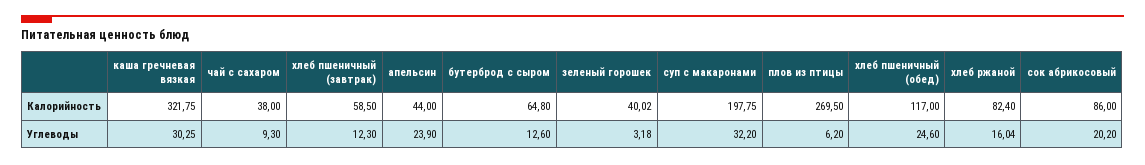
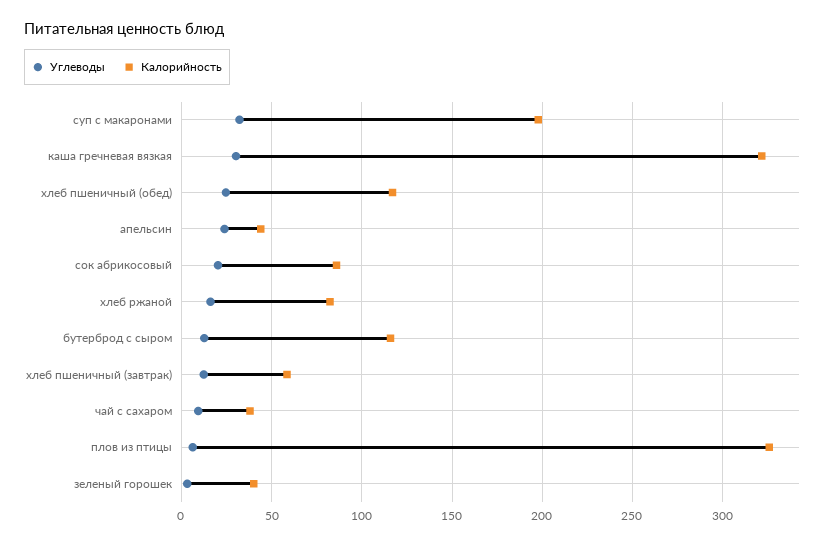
  {
    "Калорийность": {
      "каша гречневая вязкая": 321.75,
      "чай с сахаром": 38,
      "хлеб пшеничный (завтрак)": 58.5,
      "апельсин": 44,
-     "бутерброд с сыром": 64.8,
+     "бутерброд с сыром": 115,
      "зеленый горошек": 40.02,
      "суп с макаронами": 197.75,
-     "плов из птицы": 269.5,
+     "плов из птицы": 325,
      "хлеб пшеничный (обед)": 117,
      "хлеб ржаной": 82.4,
      "сок абрикосовый": 86
    },
    "Углеводы": {
      "каша гречневая вязкая": 30.25,
      "чай с сахаром": 9.3,
      "хлеб пшеничный (завтрак)": 12.3,
      "апельсин": 23.9,
      "бутерброд с сыром": 12.6,
      "зеленый горошек": 3.18,
      "суп с макаронами": 32.2,
      "плов из птицы": 6.2,
      "хлеб пшеничный (обед)": 24.6,
      "хлеб ржаной": 16.04,
      "сок абрикосовый": 20.2
    }
  }

